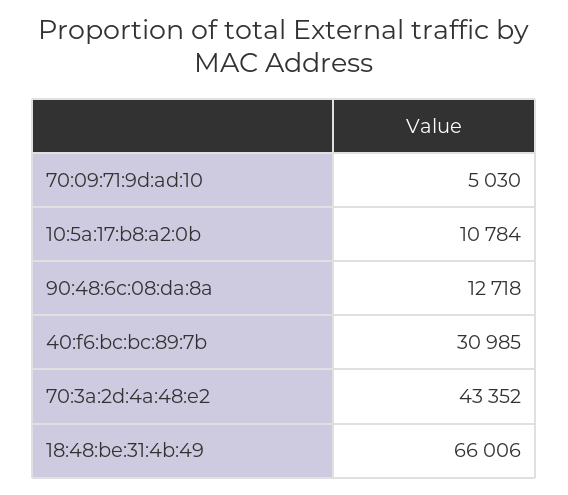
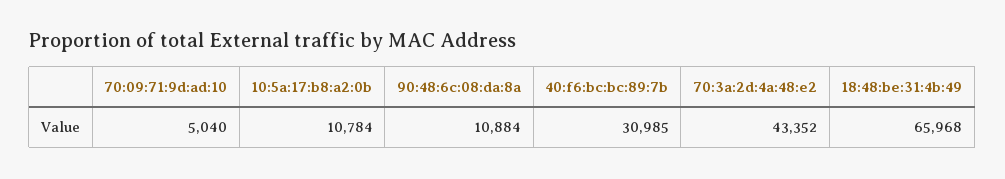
  {
-   "70:09:71:9d:ad:10": 5030,
+   "70:09:71:9d:ad:10": 5040,
    "10:5a:17:b8:a2:0b": 10784,
-   "90:48:6c:08:da:8a": 12718,
+   "90:48:6c:08:da:8a": 10884,
    "40:f6:bc:bc:89:7b": 30985,
    "70:3a:2d:4a:48:e2": 43352,
-   "18:48:be:31:4b:49": 66006
+   "18:48:be:31:4b:49": 65968
  }

